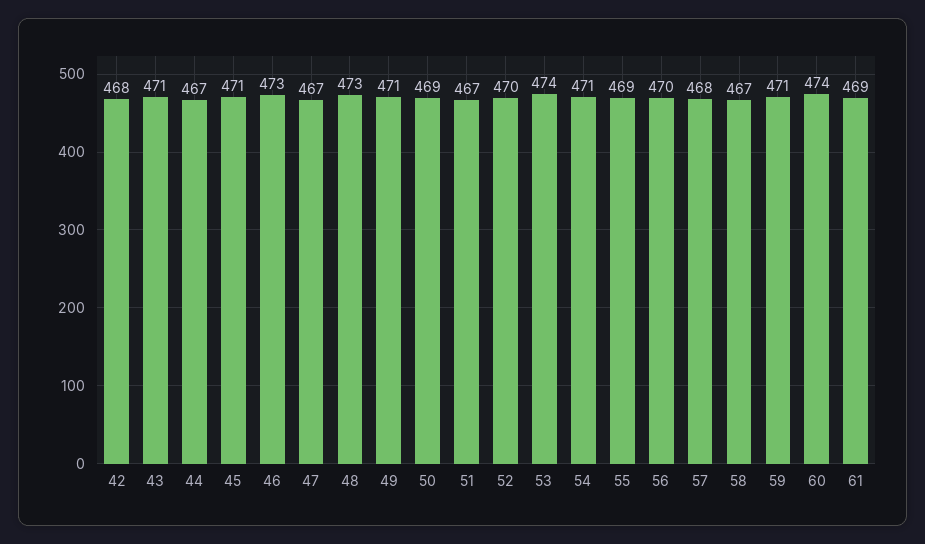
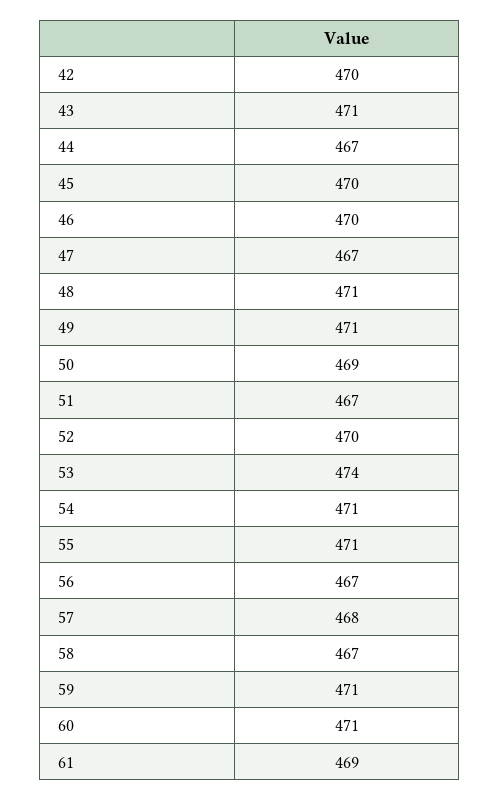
  {
-   "42": 468,
+   "42": 470,
    "43": 471,
    "44": 467,
-   "45": 471,
+   "45": 470,
-   "46": 473,
+   "46": 470,
    "47": 467,
-   "48": 473,
+   "48": 471,
    "49": 471,
    "50": 469,
    "51": 467,
    "52": 470,
    "53": 474,
    "54": 471,
-   "55": 469,
+   "55": 471,
-   "56": 470,
+   "56": 467,
    "57": 468,
    "58": 467,
    "59": 471,
-   "60": 474,
+   "60": 471,
    "61": 469
  }

